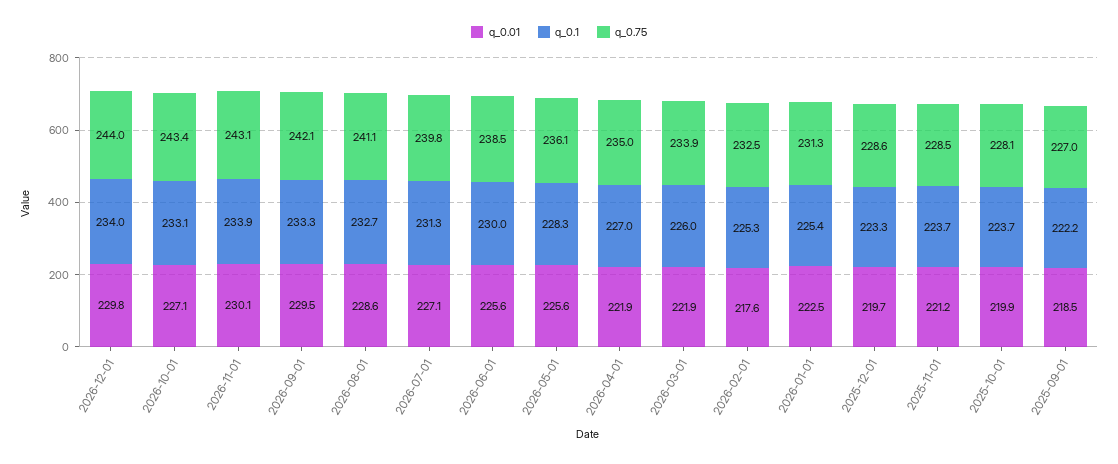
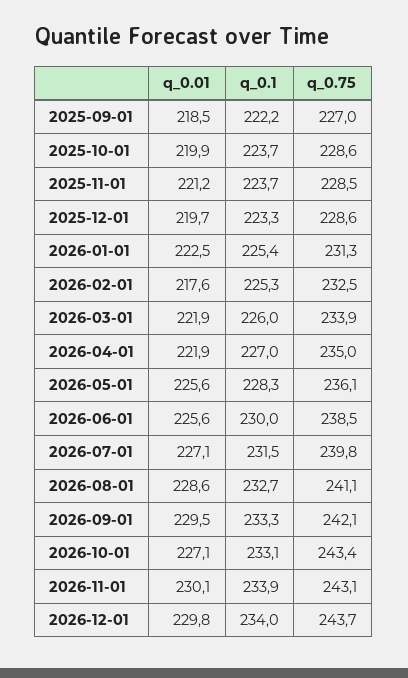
  {
    "q_0.01": {
      "2026-12-01": 229.8,
      "2026-10-01": 227.1,
      "2026-11-01": 230.1,
      "2026-09-01": 229.5,
      "2026-08-01": 228.6,
      "2026-07-01": 227.1,
      "2026-06-01": 225.6,
      "2026-05-01": 225.6,
      "2026-04-01": 221.9,
      "2026-03-01": 221.9,
      "2026-02-01": 217.6,
      "2026-01-01": 222.5,
      "2025-12-01": 219.7,
      "2025-11-01": 221.2,
      "2025-10-01": 219.9,
      "2025-09-01": 218.5
    },
    "q_0.1": {
      "2026-12-01": 234,
      "2026-10-01": 233.1,
      "2026-11-01": 233.9,
      "2026-09-01": 233.3,
      "2026-08-01": 232.7,
-     "2026-07-01": 231.3,
+     "2026-07-01": 231.5,
      "2026-06-01": 230,
      "2026-05-01": 228.3,
      "2026-04-01": 227,
      "2026-03-01": 226,
      "2026-02-01": 225.3,
      "2026-01-01": 225.4,
      "2025-12-01": 223.3,
      "2025-11-01": 223.7,
      "2025-10-01": 223.7,
      "2025-09-01": 222.2
    },
    "q_0.75": {
-     "2026-12-01": 244,
+     "2026-12-01": 243.7,
      "2026-10-01": 243.4,
      "2026-11-01": 243.1,
      "2026-09-01": 242.1,
      "2026-08-01": 241.1,
      "2026-07-01": 239.8,
      "2026-06-01": 238.5,
      "2026-05-01": 236.1,
      "2026-04-01": 235,
      "2026-03-01": 233.9,
      "2026-02-01": 232.5,
      "2026-01-01": 231.3,
      "2025-12-01": 228.6,
      "2025-11-01": 228.5,
-     "2025-10-01": 228.1,
+     "2025-10-01": 228.6,
      "2025-09-01": 227
    }
  }

